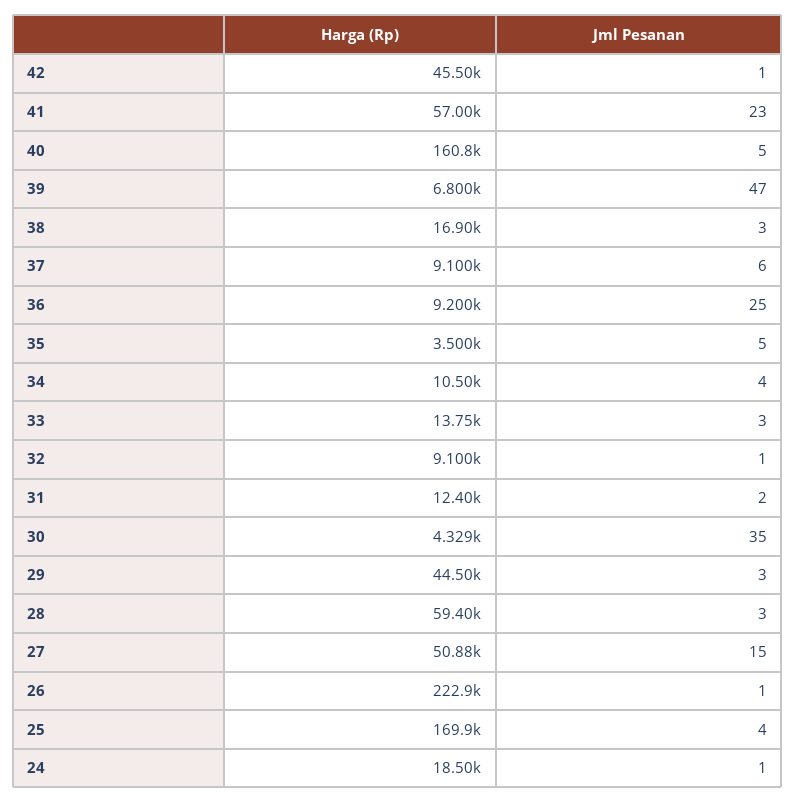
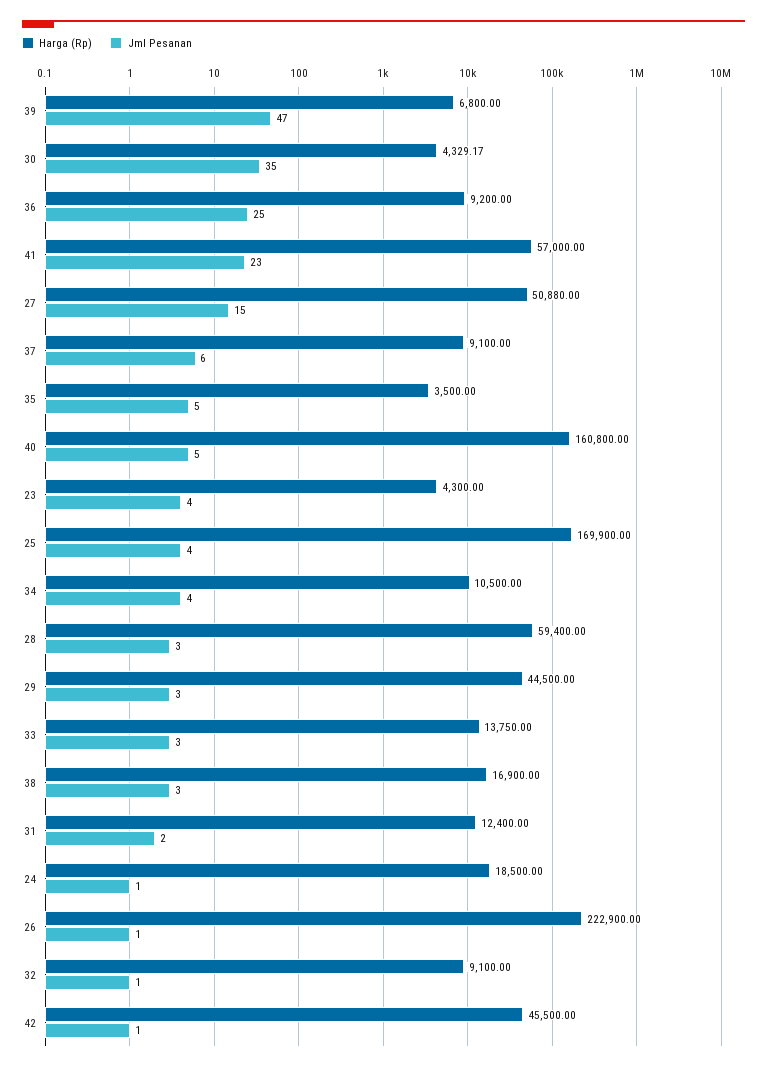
  {
    "Harga (Rp)": {
      "42": 45500,
      "41": 57000,
      "40": 160800,
      "39": 6800,
      "38": 16900,
      "37": 9100,
      "36": 9200,
      "35": 3500,
      "34": 10500,
      "33": 13750,
      "32": 9100,
      "31": 12400,
      "30": 4329.17,
      "29": 44500,
      "28": 59400,
      "27": 50880,
      "26": 222900,
      "25": 169900,
-     "24": 18500
+     "24": 18500,
+     "23": 4300
    },
    "Jml Pesanan": {
      "42": 1,
      "41": 23,
      "40": 5,
      "39": 47,
      "38": 3,
      "37": 6,
      "36": 25,
      "35": 5,
      "34": 4,
      "33": 3,
      "32": 1,
      "31": 2,
      "30": 35,
      "29": 3,
      "28": 3,
      "27": 15,
      "26": 1,
      "25": 4,
-     "24": 1
+     "24": 1,
+     "23": 4
    }
  }

